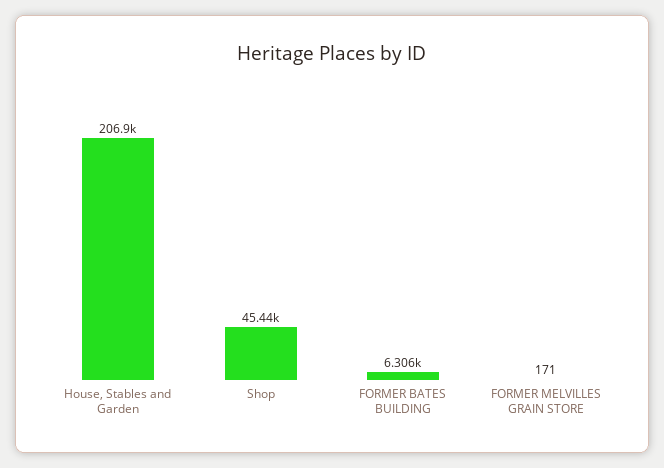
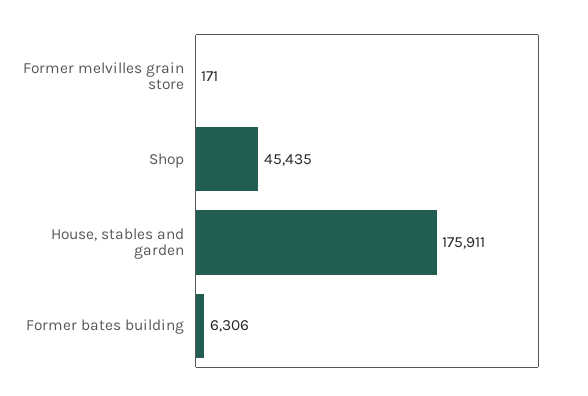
  {
-   "House, Stables and Garden": 206900,
+   "House, Stables and Garden": 175911,
    "Shop": 45435,
    "FORMER BATES BUILDING": 6306,
    "FORMER MELVILLES GRAIN STORE": 171
  }

